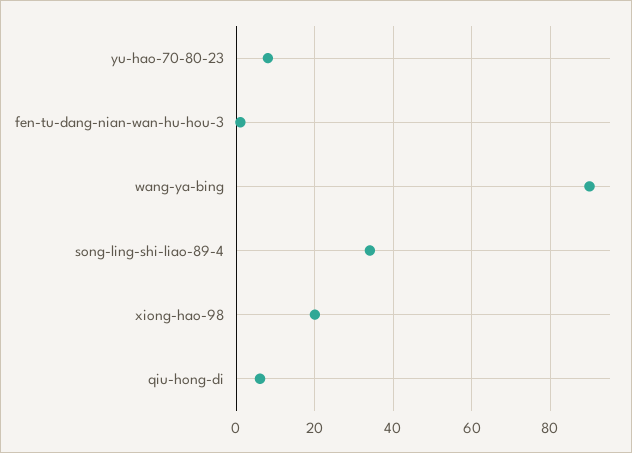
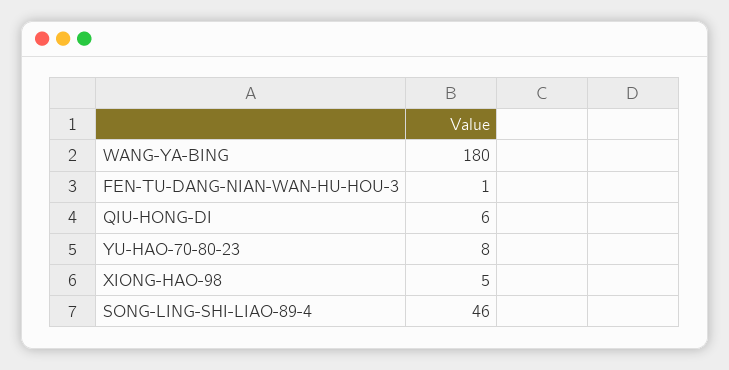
  {
    "yu-hao-70-80-23": 8,
    "fen-tu-dang-nian-wan-hu-hou-3": 1,
-   "wang-ya-bing": 90,
+   "wang-ya-bing": 180,
-   "song-ling-shi-liao-89-4": 35,
+   "song-ling-shi-liao-89-4": 46,
-   "xiong-hao-98": 20,
+   "xiong-hao-98": 5,
    "qiu-hong-di": 6
  }

